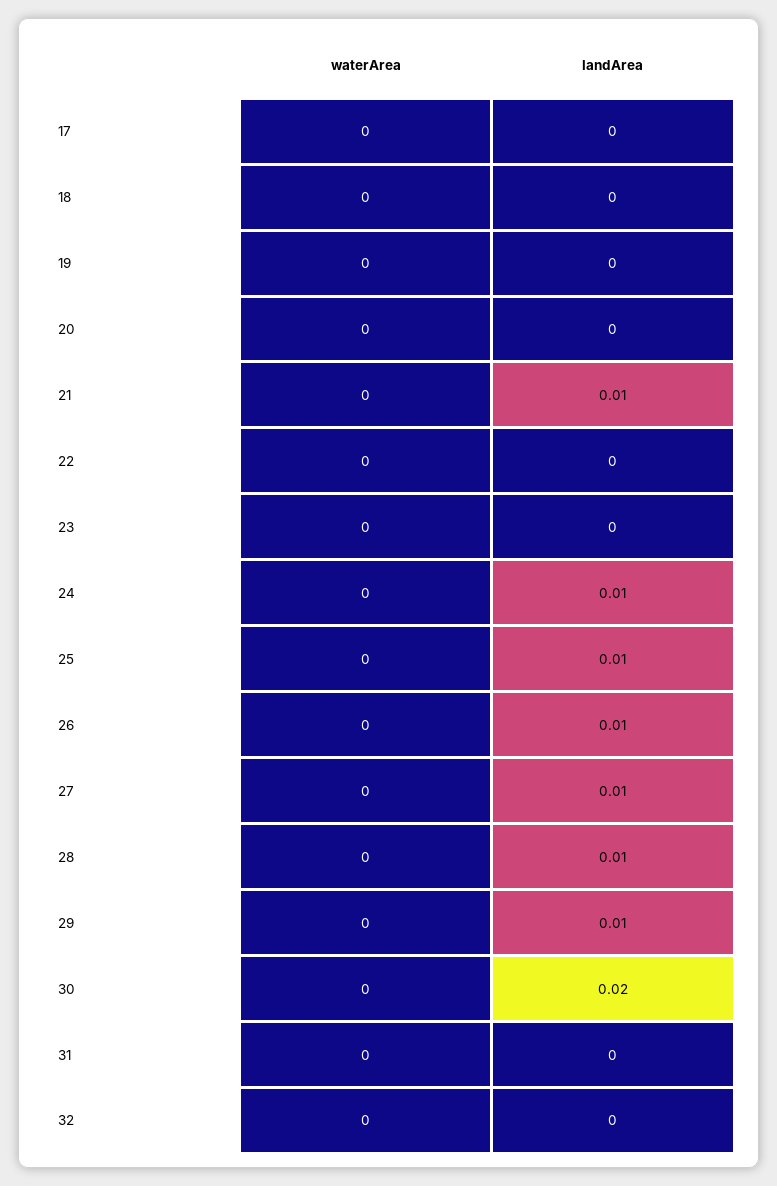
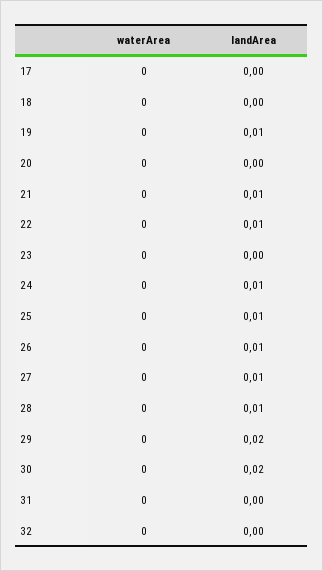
  {
    "waterArea": {
      "17": 0,
      "18": 0,
      "19": 0,
      "20": 0,
      "21": 0,
      "22": 0,
      "23": 0,
      "24": 0,
      "25": 0,
      "26": 0,
      "27": 0,
      "28": 0,
      "29": 0,
      "30": 0,
      "31": 0,
      "32": 0
    },
    "landArea": {
      "17": 0,
      "18": 0,
-     "19": 0,
+     "19": 0.01,
      "20": 0,
      "21": 0.01,
-     "22": 0,
+     "22": 0.01,
      "23": 0,
      "24": 0.01,
      "25": 0.01,
      "26": 0.01,
      "27": 0.01,
      "28": 0.01,
-     "29": 0.01,
+     "29": 0.02,
      "30": 0.02,
      "31": 0,
      "32": 0
    }
  }

